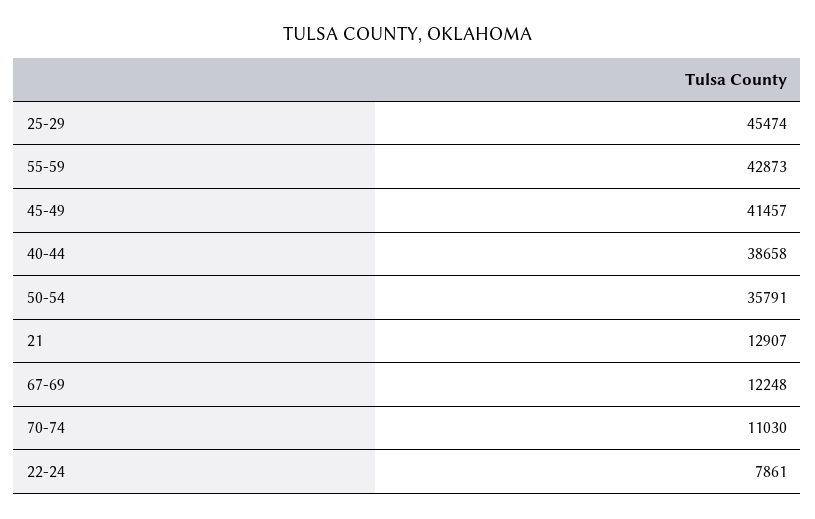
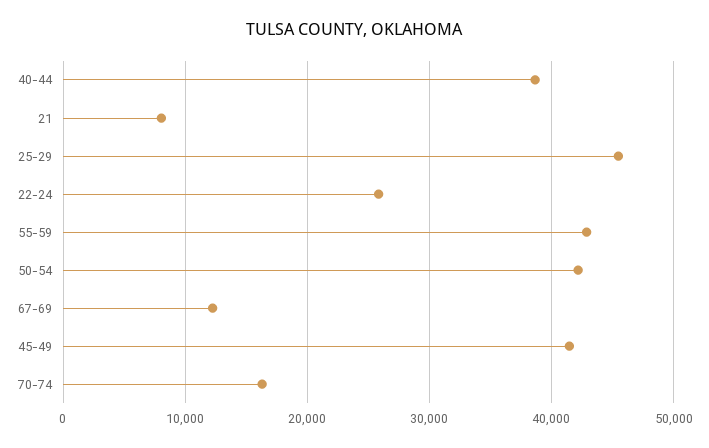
  {
    "25-29": 45474,
    "55-59": 42873,
    "45-49": 41457,
    "40-44": 38658,
-   "50-54": 35791,
+   "50-54": 42000,
-   "21": 12907,
+   "21": 8000,
    "67-69": 12248,
-   "70-74": 11030,
+   "70-74": 16000,
-   "22-24": 7861
+   "22-24": 26000
  }

